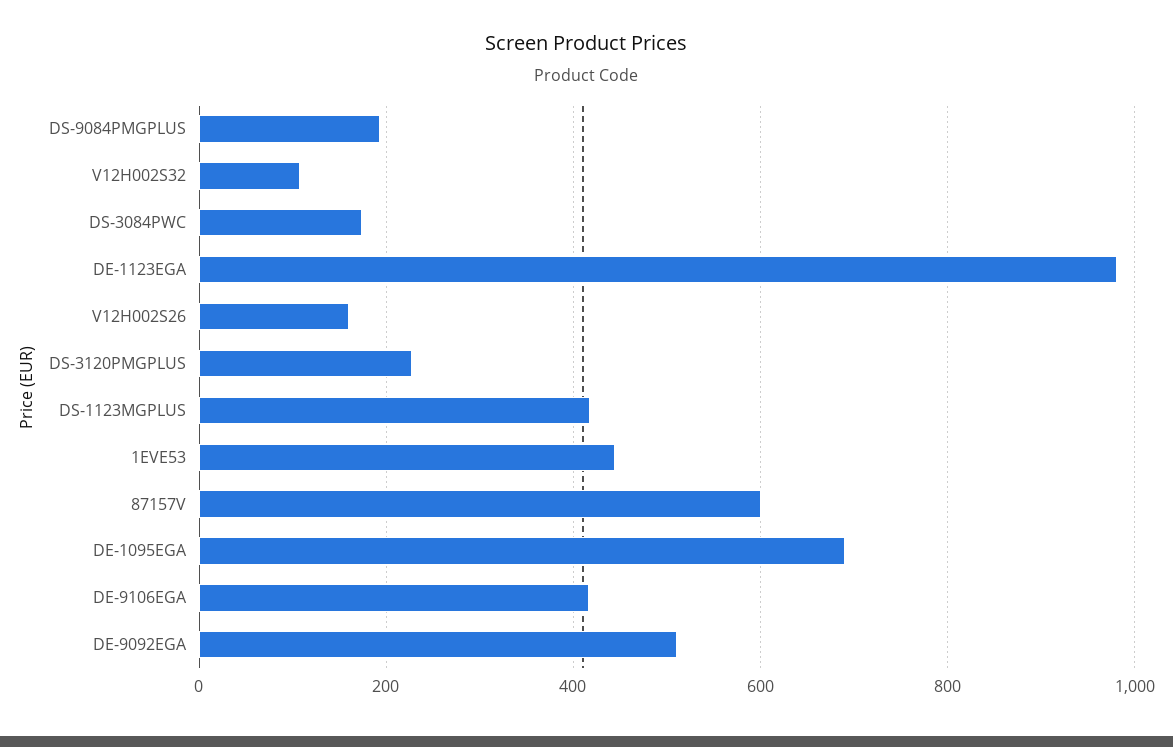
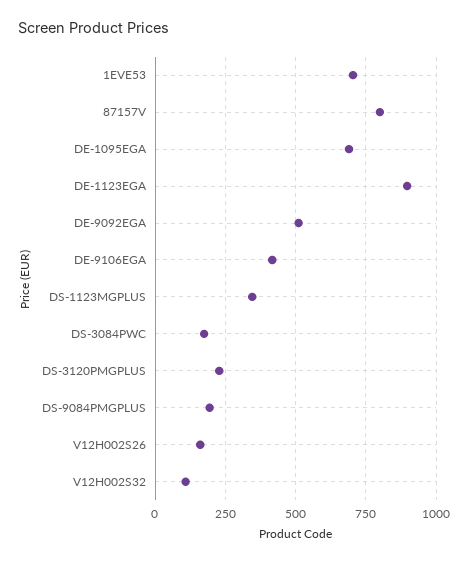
  {
    "DS-9084PMGPLUS": 200,
    "V12H002S32": 100,
    "DS-3084PWC": 180,
-   "DE-1123EGA": 980,
+   "DE-1123EGA": 900,
    "V12H002S26": 160,
    "DS-3120PMGPLUS": 220,
-   "DS-1123MGPLUS": 420,
+   "DS-1123MGPLUS": 350,
-   "1EVE53": 440,
+   "1EVE53": 700,
-   "87157V": 600,
+   "87157V": 800,
    "DE-1095EGA": 700,
    "DE-9106EGA": 420,
    "DE-9092EGA": 520
  }

